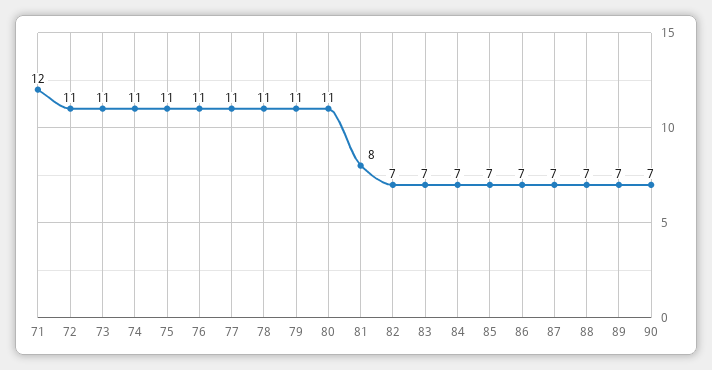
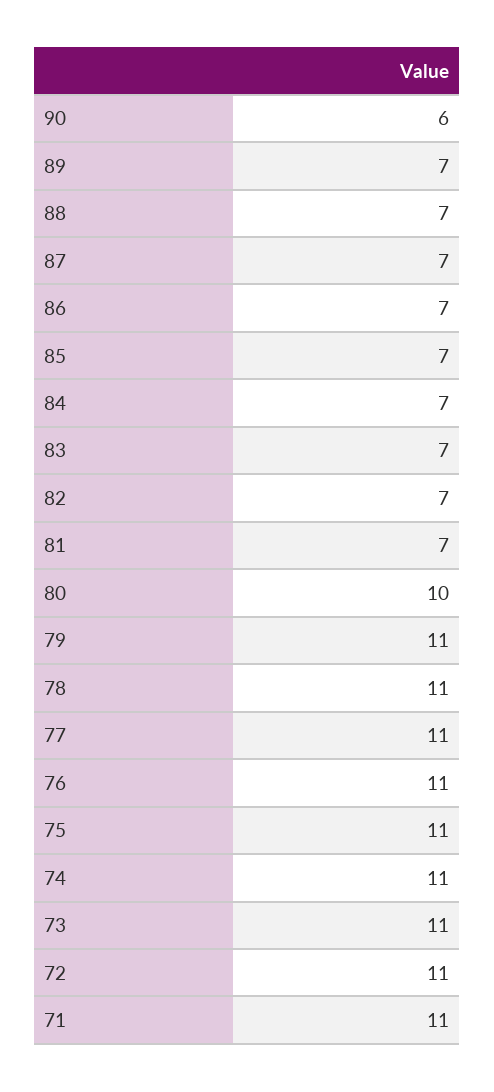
  {
-   "71": 12,
+   "71": 11,
    "72": 11,
    "73": 11,
    "74": 11,
    "75": 11,
    "76": 11,
    "77": 11,
    "78": 11,
    "79": 11,
-   "80": 11,
+   "80": 10,
-   "81": 8,
+   "81": 7,
    "82": 7,
    "83": 7,
    "84": 7,
    "85": 7,
    "86": 7,
    "87": 7,
    "88": 7,
    "89": 7,
-   "90": 7
+   "90": 6
  }

